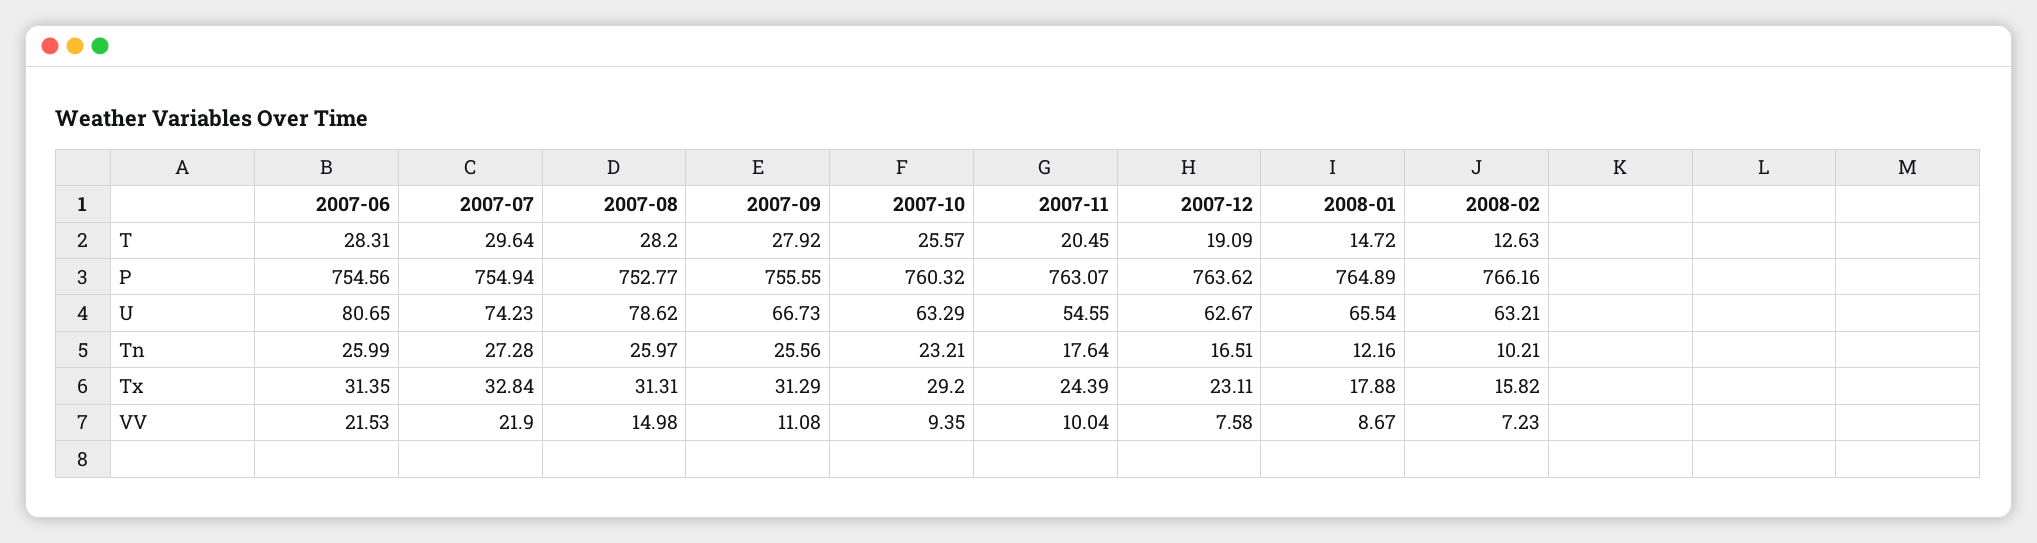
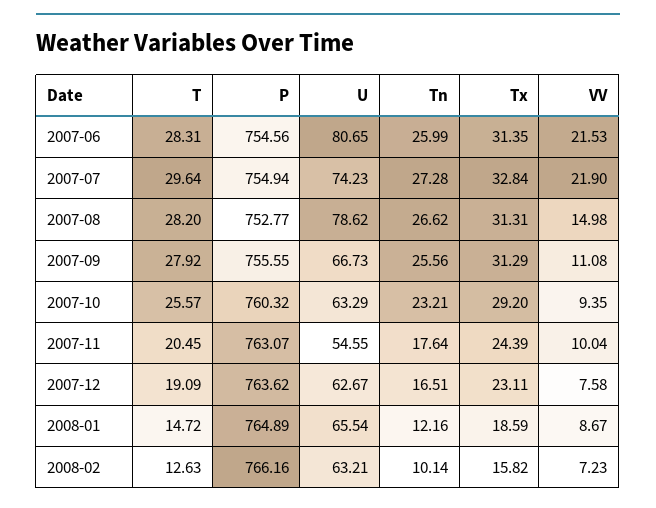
  {
    "2007-06": {
      "T": 28.31,
      "P": 754.56,
      "U": 80.65,
      "Tn": 25.99,
      "Tx": 31.35,
      "VV": 21.53
    },
    "2007-07": {
      "T": 29.64,
      "P": 754.94,
      "U": 74.23,
      "Tn": 27.28,
      "Tx": 32.84,
      "VV": 21.9
    },
    "2007-08": {
      "T": 28.2,
      "P": 752.77,
      "U": 78.62,
-     "Tn": 25.97,
+     "Tn": 26.62,
      "Tx": 31.31,
      "VV": 14.98
    },
    "2007-09": {
      "T": 27.92,
      "P": 755.55,
      "U": 66.73,
      "Tn": 25.56,
      "Tx": 31.29,
      "VV": 11.08
    },
    "2007-10": {
      "T": 25.57,
      "P": 760.32,
      "U": 63.29,
      "Tn": 23.21,
      "Tx": 29.2,
      "VV": 9.35
    },
    "2007-11": {
      "T": 20.45,
      "P": 763.07,
      "U": 54.55,
      "Tn": 17.64,
      "Tx": 24.39,
      "VV": 10.04
    },
    "2007-12": {
      "T": 19.09,
      "P": 763.62,
      "U": 62.67,
      "Tn": 16.51,
      "Tx": 23.11,
      "VV": 7.58
    },
    "2008-01": {
      "T": 14.72,
      "P": 764.89,
      "U": 65.54,
      "Tn": 12.16,
-     "Tx": 17.88,
+     "Tx": 18.59,
      "VV": 8.67
    },
    "2008-02": {
      "T": 12.63,
      "P": 766.16,
      "U": 63.21,
-     "Tn": 10.21,
+     "Tn": 10.14,
      "Tx": 15.82,
      "VV": 7.23
    }
  }

